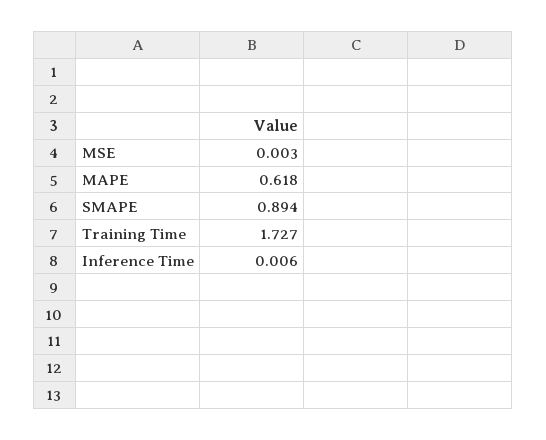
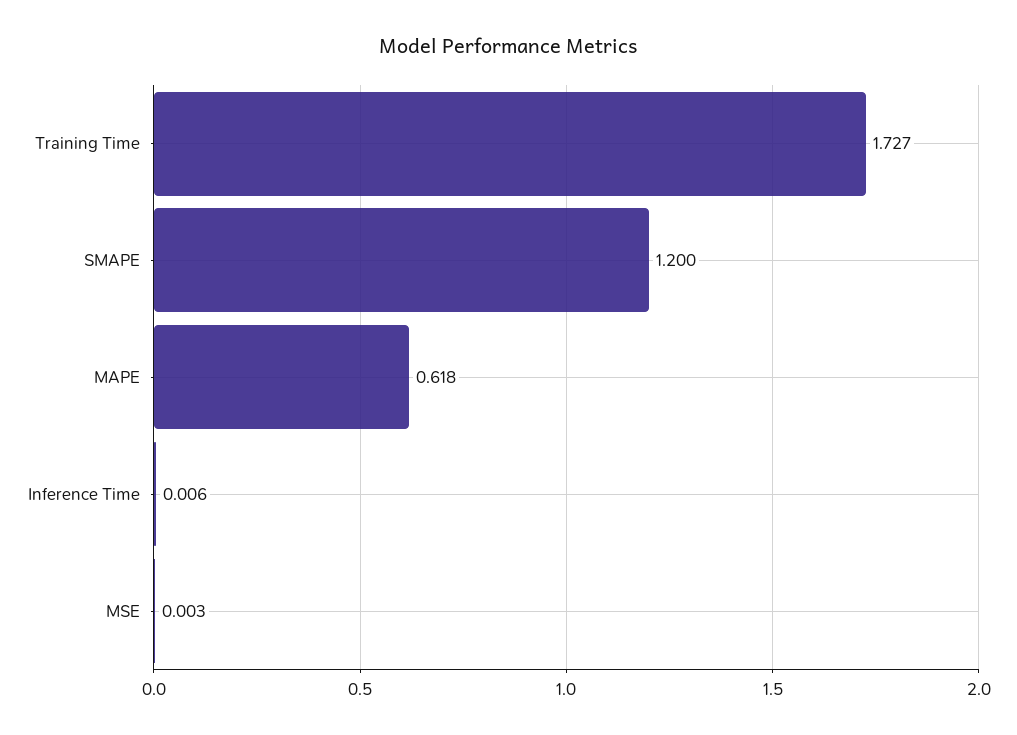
  {
    "MSE": 0.003,
    "MAPE": 0.618,
-   "SMAPE": 0.894,
+   "SMAPE": 1.2,
    "Training Time": 1.727,
    "Inference Time": 0.006
  }

